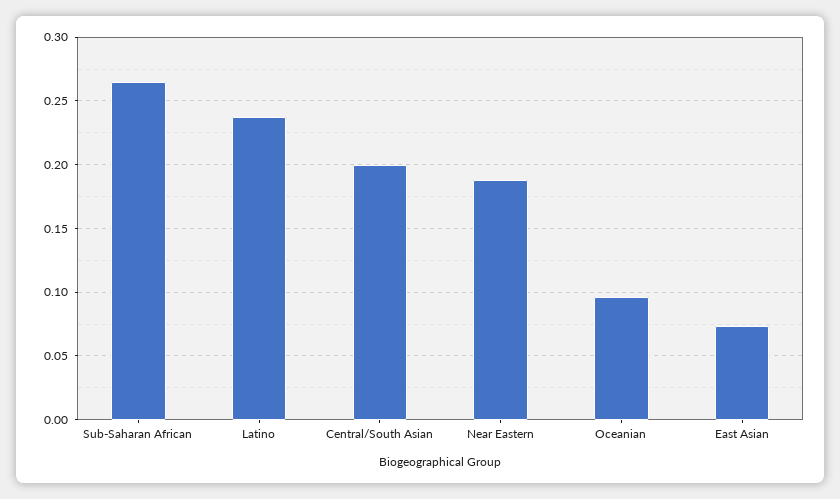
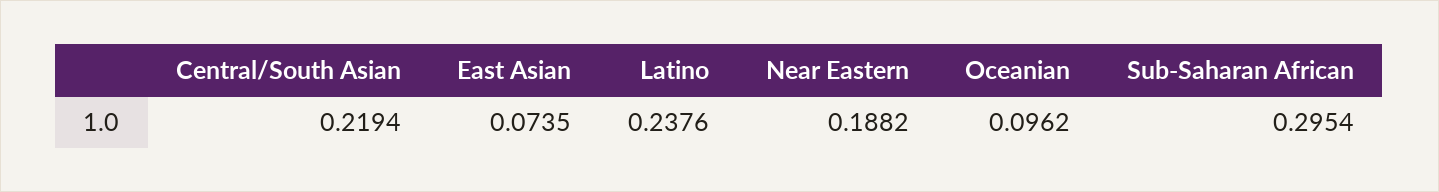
  {
-   "Sub-Saharan African": 0.265,
+   "Sub-Saharan African": 0.2954,
    "Latino": 0.2376,
-   "Central/South Asian": 0.2,
+   "Central/South Asian": 0.2194,
    "Near Eastern": 0.1882,
    "Oceanian": 0.0962,
    "East Asian": 0.0735
  }

